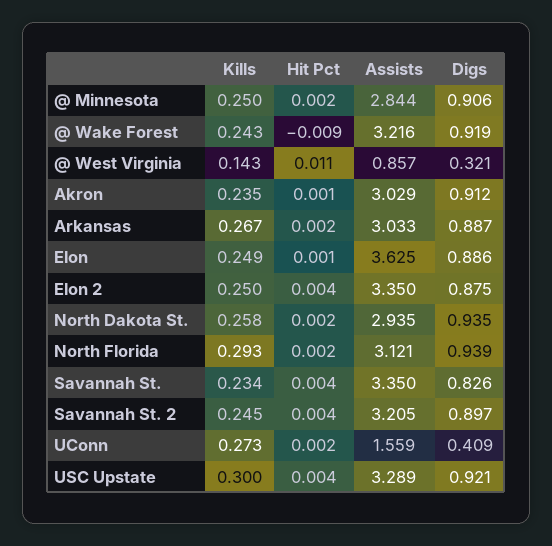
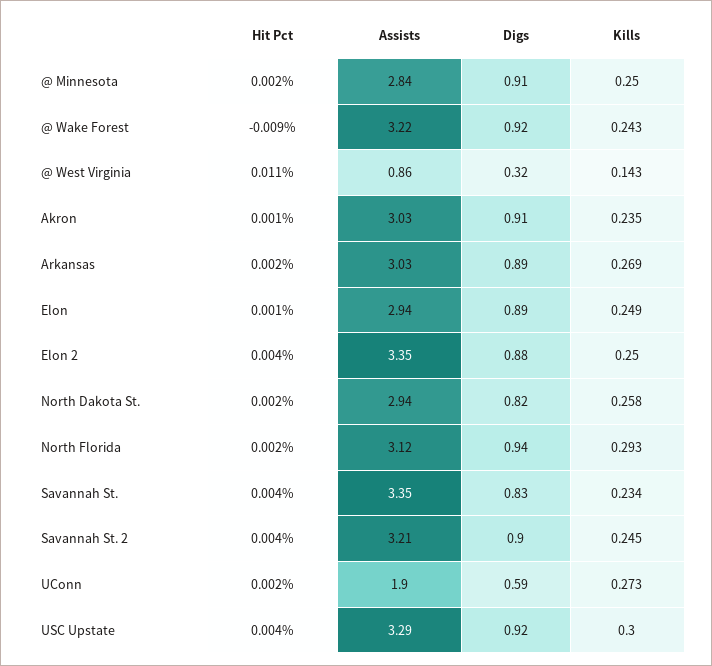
  {
    "Kills": {
      "@ Minnesota": 0.25,
      "@ Wake Forest": 0.243,
      "@ West Virginia": 0.143,
      "Akron": 0.235,
-     "Arkansas": 0.267,
+     "Arkansas": 0.269,
      "Elon": 0.249,
      "Elon 2": 0.25,
      "North Dakota St.": 0.258,
      "North Florida": 0.293,
      "Savannah St.": 0.234,
      "Savannah St. 2": 0.245,
      "UConn": 0.273,
      "USC Upstate": 0.3
    },
    "Hit Pct": {
      "@ Minnesota": 0.002,
      "@ Wake Forest": -0.009,
      "@ West Virginia": 0.011,
      "Akron": 0.001,
      "Arkansas": 0.002,
      "Elon": 0.001,
      "Elon 2": 0.004,
      "North Dakota St.": 0.002,
      "North Florida": 0.002,
      "Savannah St.": 0.004,
      "Savannah St. 2": 0.004,
      "UConn": 0.002,
      "USC Upstate": 0.004
    },
    "Assists": {
      "@ Minnesota": 2.844,
      "@ Wake Forest": 3.216,
      "@ West Virginia": 0.857,
      "Akron": 3.029,
      "Arkansas": 3.033,
-     "Elon": 3.625,
+     "Elon": 2.94,
      "Elon 2": 3.35,
      "North Dakota St.": 2.935,
      "North Florida": 3.121,
      "Savannah St.": 3.35,
      "Savannah St. 2": 3.205,
-     "UConn": 1.559,
+     "UConn": 1.9,
      "USC Upstate": 3.289
    },
    "Digs": {
      "@ Minnesota": 0.906,
      "@ Wake Forest": 0.919,
      "@ West Virginia": 0.321,
      "Akron": 0.912,
      "Arkansas": 0.887,
      "Elon": 0.886,
      "Elon 2": 0.875,
-     "North Dakota St.": 0.935,
+     "North Dakota St.": 0.82,
      "North Florida": 0.939,
      "Savannah St.": 0.826,
      "Savannah St. 2": 0.897,
-     "UConn": 0.409,
+     "UConn": 0.59,
      "USC Upstate": 0.921
    }
  }

